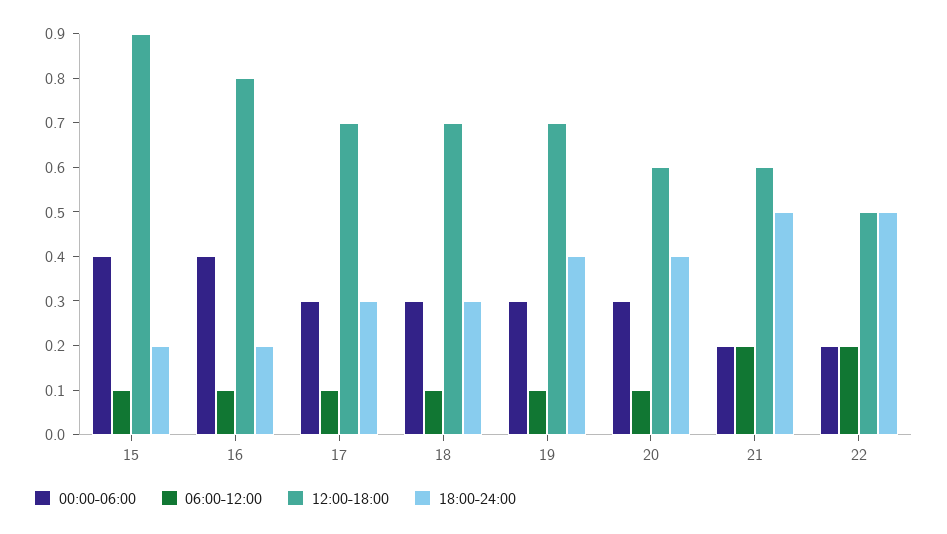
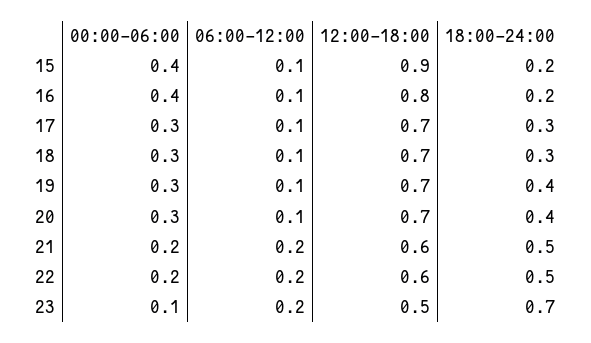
  {
    "00:00-06:00": {
      "15": 0.4,
      "16": 0.4,
      "17": 0.3,
      "18": 0.3,
      "19": 0.3,
      "20": 0.3,
      "21": 0.2,
-     "22": 0.2
+     "22": 0.2,
+     "23": 0.1
    },
    "06:00-12:00": {
      "15": 0.1,
      "16": 0.1,
      "17": 0.1,
      "18": 0.1,
      "19": 0.1,
      "20": 0.1,
      "21": 0.2,
-     "22": 0.2
+     "22": 0.2,
+     "23": 0.2
    },
    "12:00-18:00": {
      "15": 0.9,
      "16": 0.8,
      "17": 0.7,
      "18": 0.7,
      "19": 0.7,
-     "20": 0.6,
+     "20": 0.7,
      "21": 0.6,
-     "22": 0.5
+     "22": 0.6,
+     "23": 0.5
    },
    "18:00-24:00": {
      "15": 0.2,
      "16": 0.2,
      "17": 0.3,
      "18": 0.3,
      "19": 0.4,
      "20": 0.4,
      "21": 0.5,
-     "22": 0.5
+     "22": 0.5,
+     "23": 0.7
    }
  }

